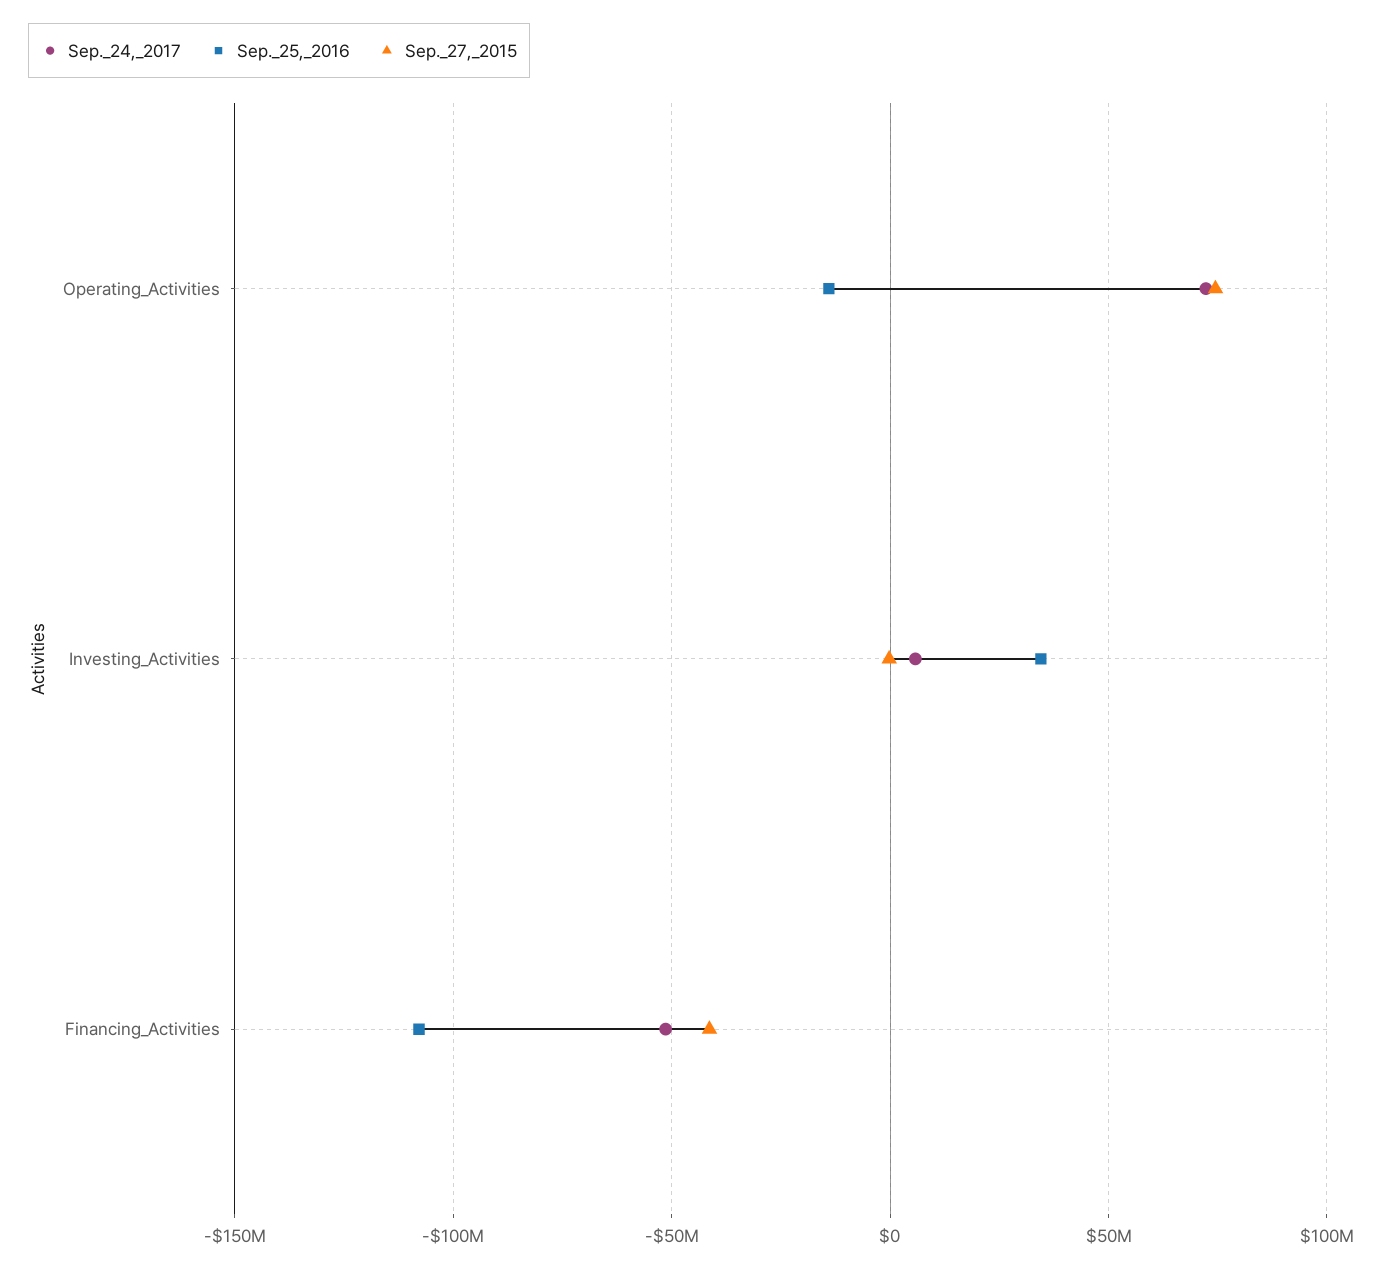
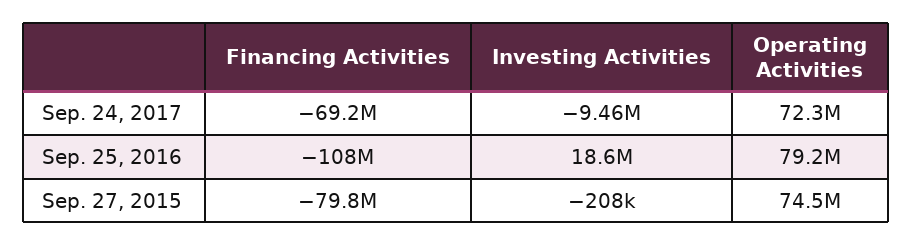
  {
    "Sep._24,_2017": {
      "Operating_Activities": 72300000,
-     "Investing_Activities": 5000000,
+     "Investing_Activities": -9460000,
-     "Financing_Activities": -50000000
+     "Financing_Activities": -69200000
    },
    "Sep._25,_2016": {
-     "Operating_Activities": -15000000,
+     "Operating_Activities": 79200000,
-     "Investing_Activities": 35000000,
+     "Investing_Activities": 18600000,
      "Financing_Activities": -108000000
    },
    "Sep._27,_2015": {
      "Operating_Activities": 74500000,
      "Investing_Activities": -208000,
-     "Financing_Activities": -40000000
+     "Financing_Activities": -79800000
    }
  }

